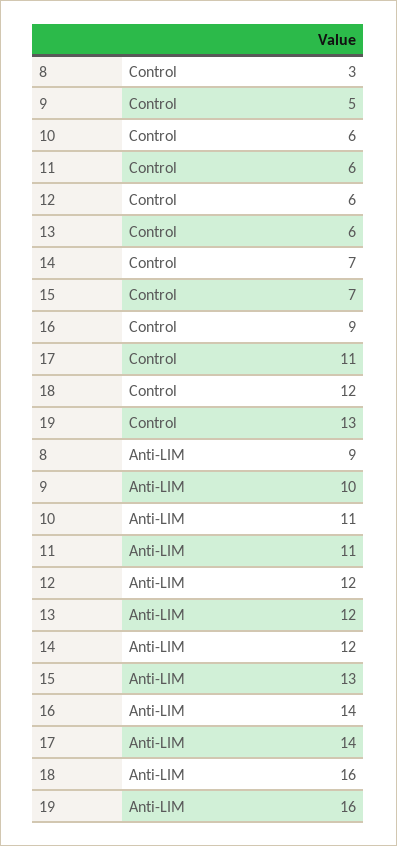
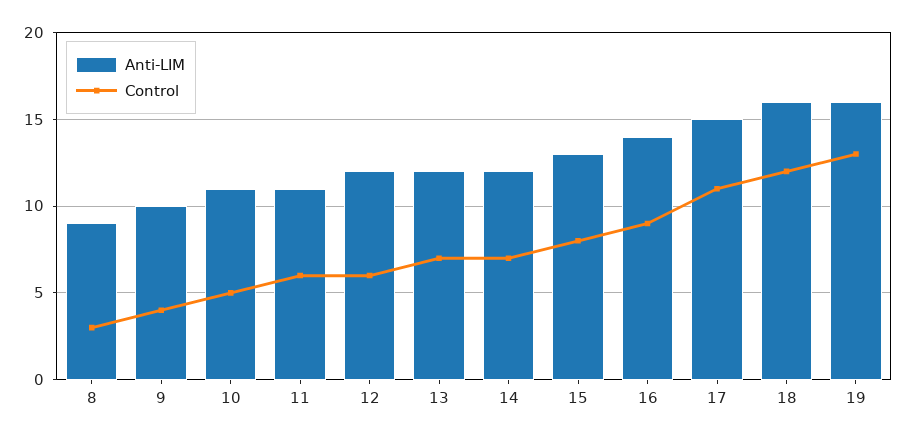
  {
    "Control": {
      "8": 3,
-     "9": 5,
+     "9": 4,
-     "10": 6,
+     "10": 5,
      "11": 6,
      "12": 6,
-     "13": 6,
+     "13": 7,
      "14": 7,
-     "15": 7,
+     "15": 8,
      "16": 9,
      "17": 11,
      "18": 12,
      "19": 13
    },
    "Anti-LIM": {
      "8": 9,
      "9": 10,
      "10": 11,
      "11": 11,
      "12": 12,
      "13": 12,
      "14": 12,
      "15": 13,
      "16": 14,
-     "17": 14,
+     "17": 15,
      "18": 16,
      "19": 16
    }
  }

